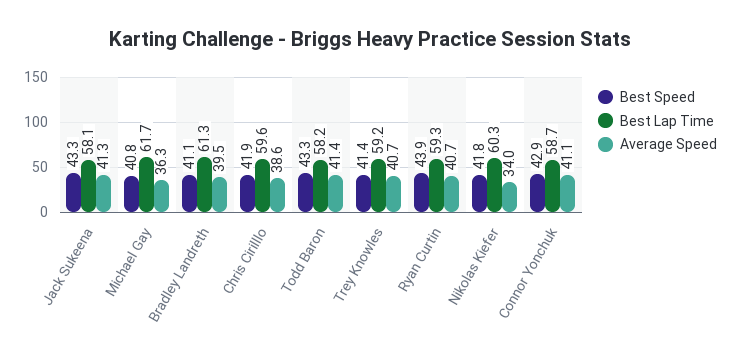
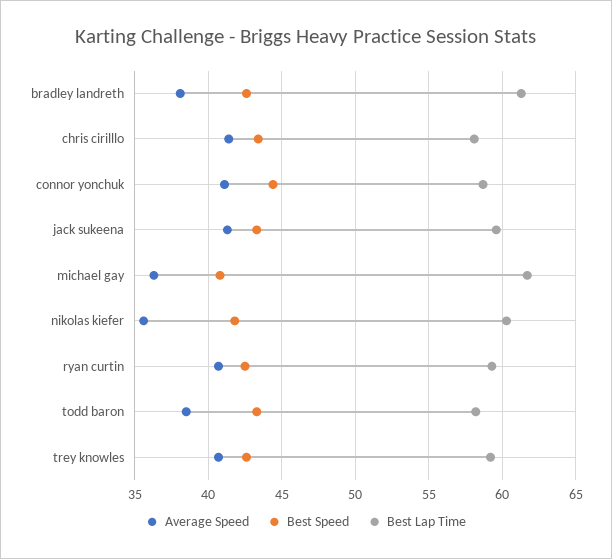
  {
    "Best Speed": {
      "Jack Sukeena": 43.3,
      "Michael Gay": 40.8,
-     "Bradley Landreth": 41.1,
+     "Bradley Landreth": 42.5,
-     "Chris Cirilllo": 41.9,
+     "Chris Cirilllo": 43.5,
      "Todd Baron": 43.3,
-     "Trey Knowles": 41.4,
+     "Trey Knowles": 42.5,
-     "Ryan Curtin": 43.9,
+     "Ryan Curtin": 42.5,
      "Nikolas Kiefer": 41.8,
-     "Connor Yonchuk": 42.9
+     "Connor Yonchuk": 44.5
    },
    "Best Lap Time": {
-     "Jack Sukeena": 58.1,
+     "Jack Sukeena": 59.5,
      "Michael Gay": 61.7,
      "Bradley Landreth": 61.3,
-     "Chris Cirilllo": 59.6,
+     "Chris Cirilllo": 58,
      "Todd Baron": 58.2,
      "Trey Knowles": 59.2,
      "Ryan Curtin": 59.3,
      "Nikolas Kiefer": 60.3,
      "Connor Yonchuk": 58.7
    },
    "Average Speed": {
      "Jack Sukeena": 41.3,
      "Michael Gay": 36.3,
-     "Bradley Landreth": 39.5,
+     "Bradley Landreth": 38,
-     "Chris Cirilllo": 38.6,
+     "Chris Cirilllo": 41.5,
-     "Todd Baron": 41.4,
+     "Todd Baron": 38.5,
      "Trey Knowles": 40.7,
      "Ryan Curtin": 40.7,
-     "Nikolas Kiefer": 34,
+     "Nikolas Kiefer": 35.5,
      "Connor Yonchuk": 41.1
    }
  }

